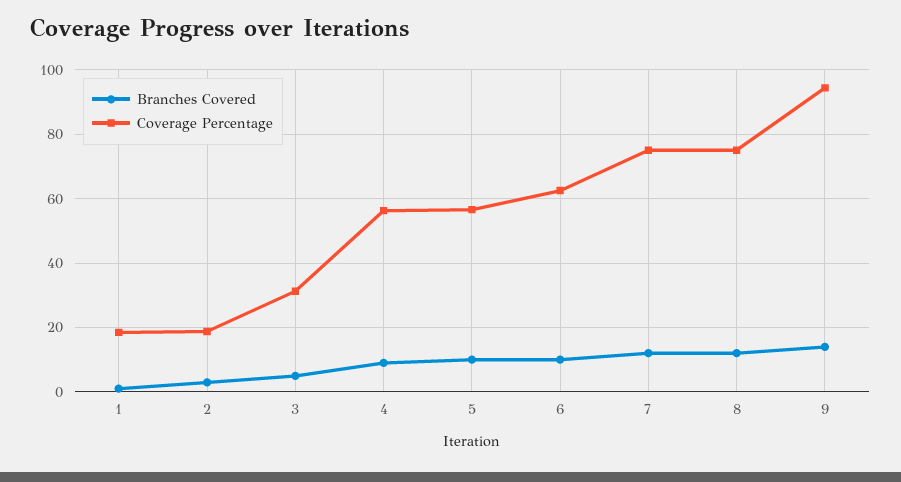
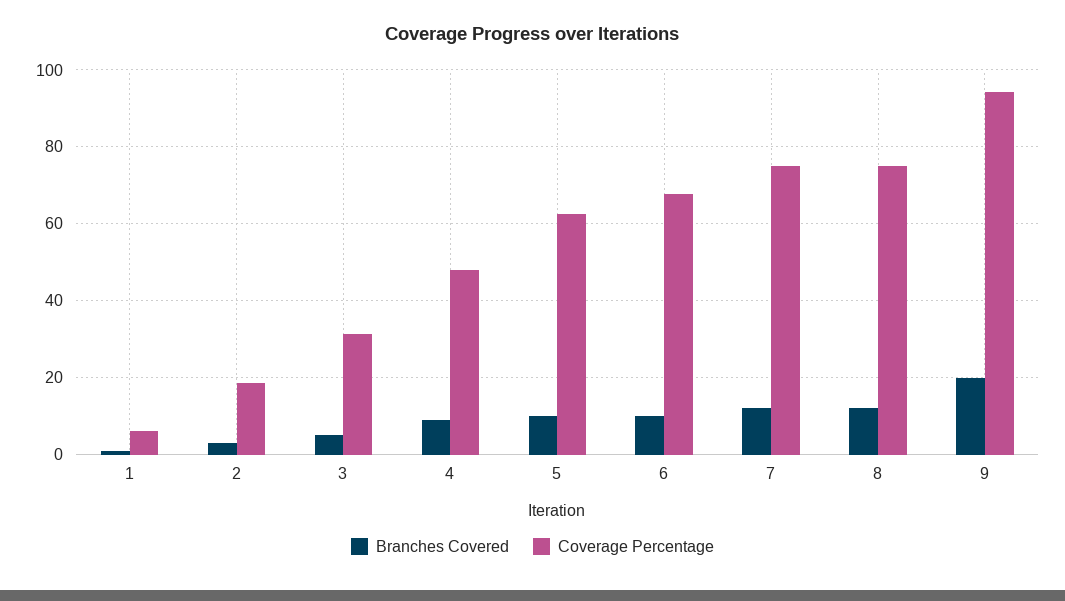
  {
    "Branches Covered": {
      "1": 2,
      "2": 4,
      "3": 6,
      "4": 10,
      "5": 10,
      "6": 10,
      "7": 12,
      "8": 12,
-     "9": 14
+     "9": 20
    },
    "Coverage Percentage": {
-     "1": 18,
+     "1": 6,
      "2": 18,
      "3": 32,
-     "4": 56,
+     "4": 48,
-     "5": 56,
+     "5": 62,
-     "6": 62,
+     "6": 68,
      "7": 76,
      "8": 76,
      "9": 94
    }
  }

